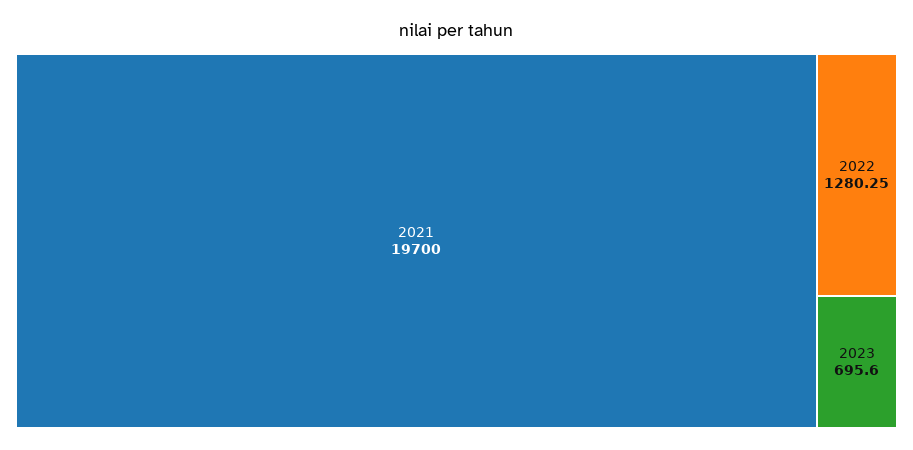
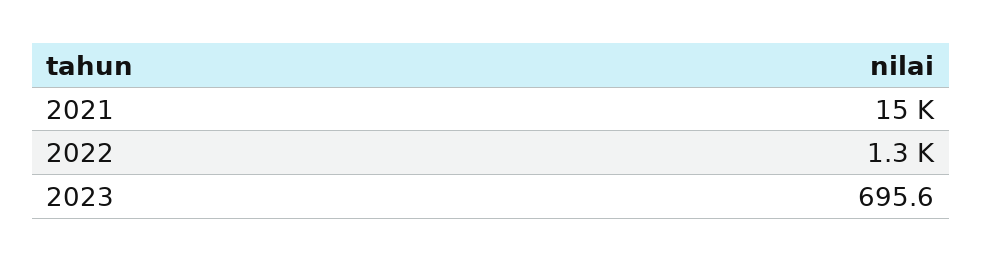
  {
-   "2021": 19700,
+   "2021": 15000,
    "2022": 1280.25,
    "2023": 695.6
  }

